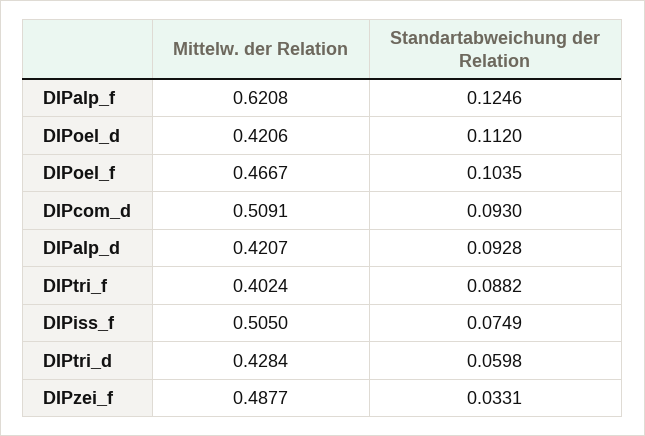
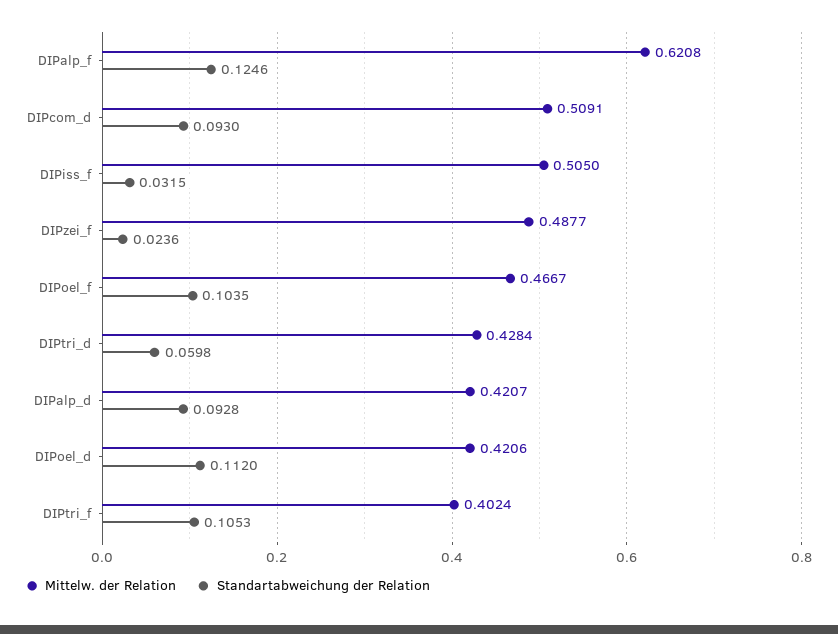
  {
    "Mittelw. der Relation": {
      "DIPalp_f": 0.6208,
      "DIPoel_d": 0.4206,
      "DIPoel_f": 0.4667,
      "DIPcom_d": 0.5091,
      "DIPalp_d": 0.4207,
      "DIPtri_f": 0.4024,
      "DIPiss_f": 0.505,
      "DIPtri_d": 0.4284,
      "DIPzei_f": 0.4877
    },
    "Standartabweichung der Relation": {
      "DIPalp_f": 0.1246,
      "DIPoel_d": 0.112,
      "DIPoel_f": 0.1035,
      "DIPcom_d": 0.093,
      "DIPalp_d": 0.0928,
-     "DIPtri_f": 0.0882,
+     "DIPtri_f": 0.1053,
-     "DIPiss_f": 0.0749,
+     "DIPiss_f": 0.0315,
      "DIPtri_d": 0.0598,
-     "DIPzei_f": 0.0331
+     "DIPzei_f": 0.0236
    }
  }

